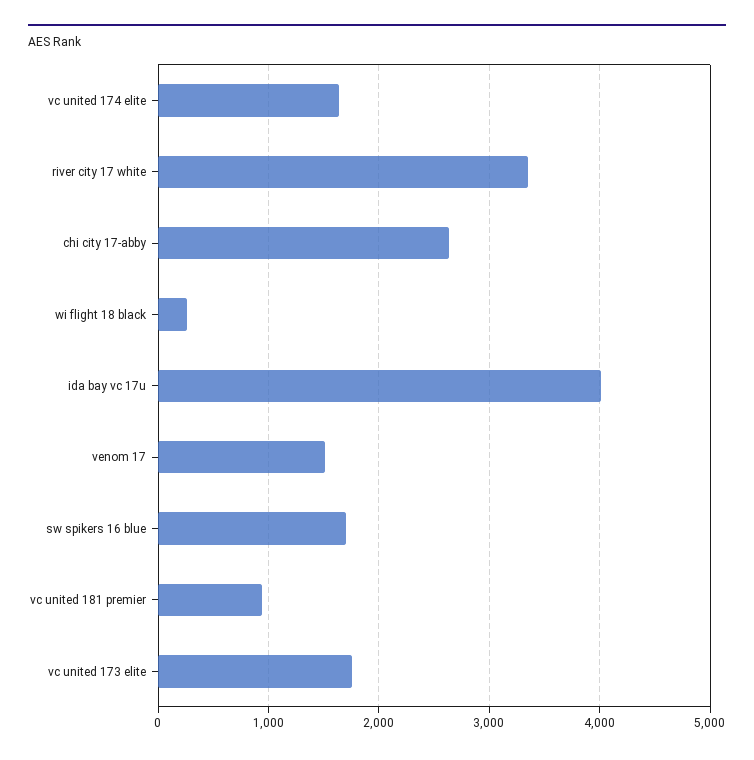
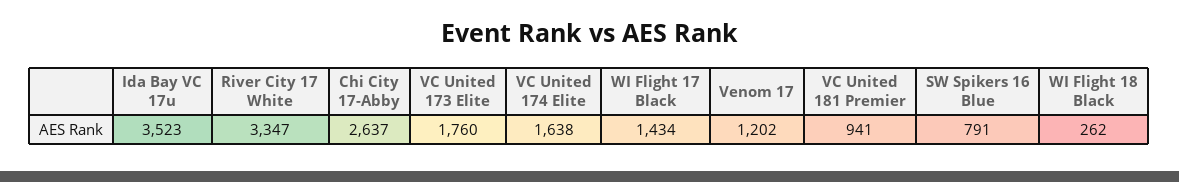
  {
    "vc united 174 elite": 1638,
    "river city 17 white": 3347,
    "chi city 17-abby": 2637,
    "wi flight 18 black": 262,
-   "ida bay vc 17u": 4000,
+   "ida bay vc 17u": 3523,
-   "venom 17": 1500,
+   "venom 17": 1202,
-   "sw spikers 16 blue": 1700,
+   "sw spikers 16 blue": 791,
    "vc united 181 premier": 941,
-   "vc united 173 elite": 1760
+   "vc united 173 elite": 1760,
+   "WI Flight 17 Black": 1434
  }

